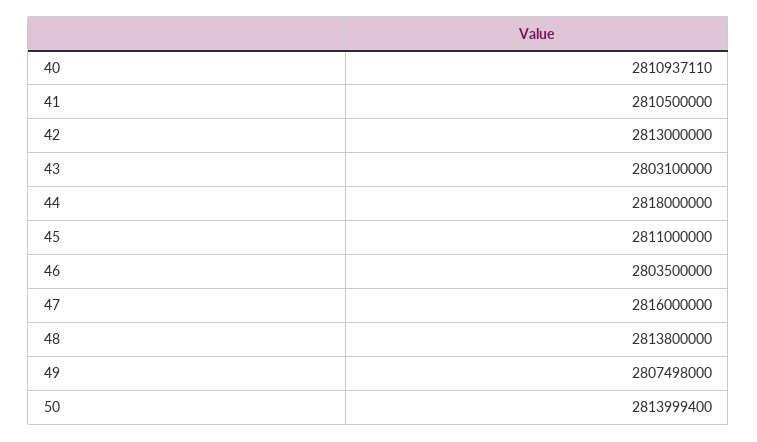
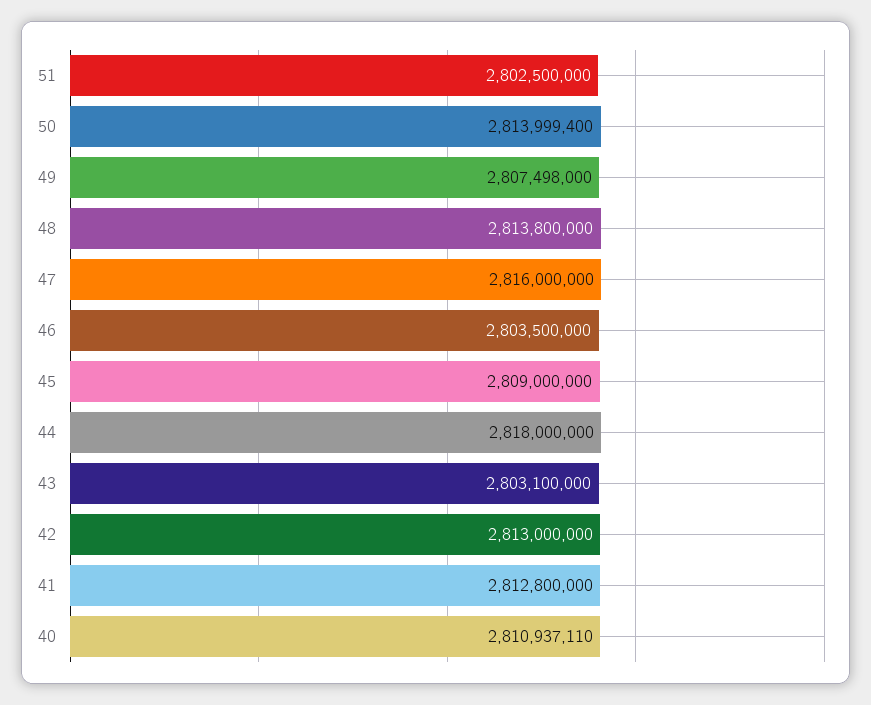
  {
    "40": 2810937110,
-   "41": 2810500000,
+   "41": 2812800000,
    "42": 2813000000,
    "43": 2803100000,
    "44": 2818000000,
-   "45": 2811000000,
+   "45": 2809000000,
    "46": 2803500000,
    "47": 2816000000,
    "48": 2813800000,
    "49": 2807498000,
-   "50": 2813999400
+   "50": 2813999400,
+   "51": 2802500000
  }

